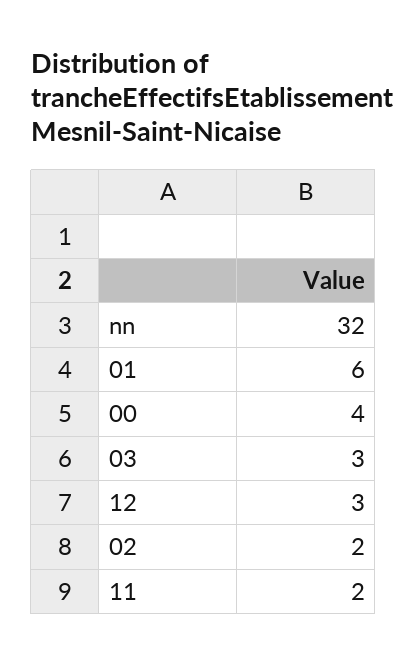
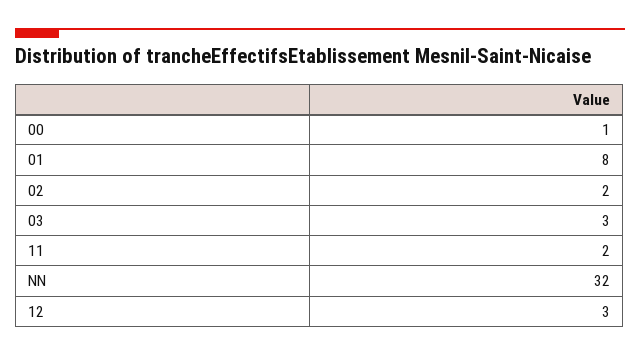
  {
    "nn": 32,
-   "01": 6,
+   "01": 8,
-   "00": 4,
+   "00": 1,
    "03": 3,
    "12": 3,
    "02": 2,
    "11": 2
  }

